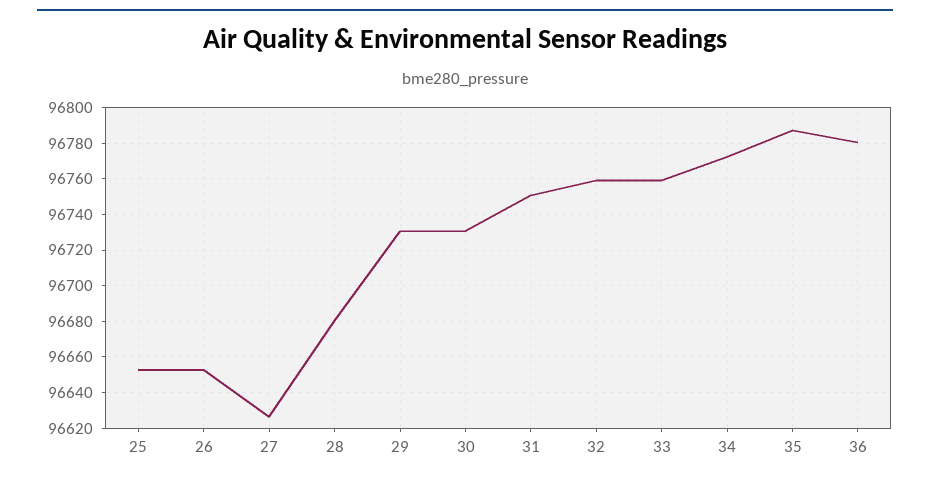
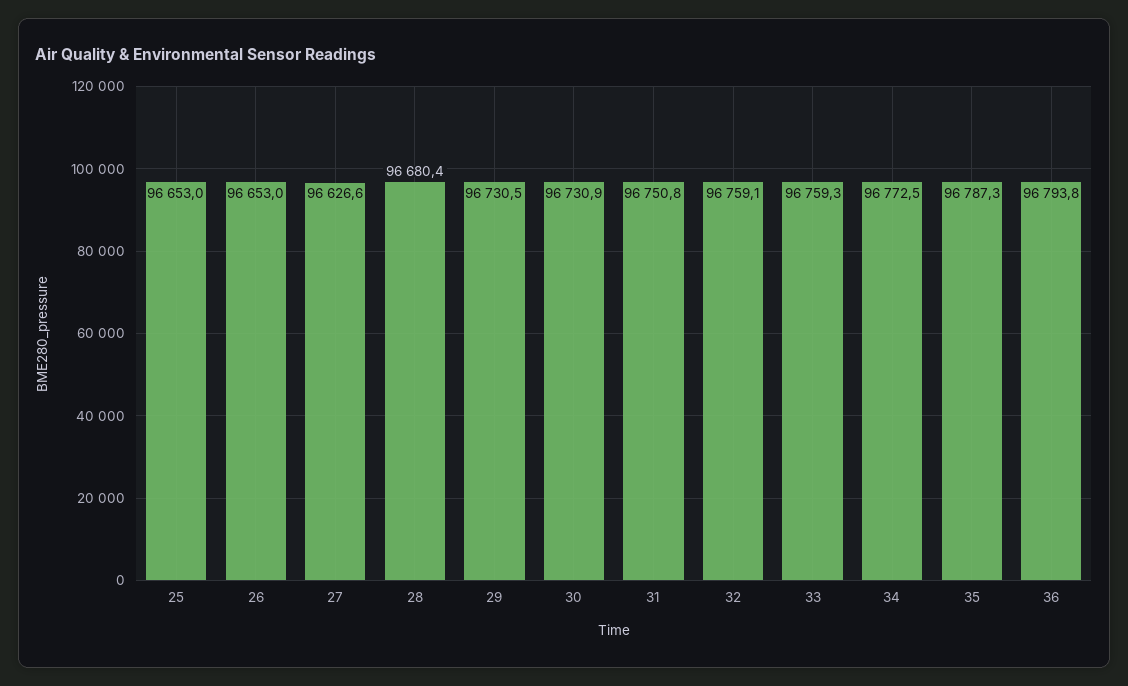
  {
    "25": 96653,
    "26": 96653,
    "27": 96626.6,
    "28": 96680.4,
    "29": 96730.5,
    "30": 96730.9,
    "31": 96750.8,
    "32": 96759.1,
    "33": 96759.3,
    "34": 96772.5,
    "35": 96787.3,
-   "36": 96780
+   "36": 96793.8
  }

